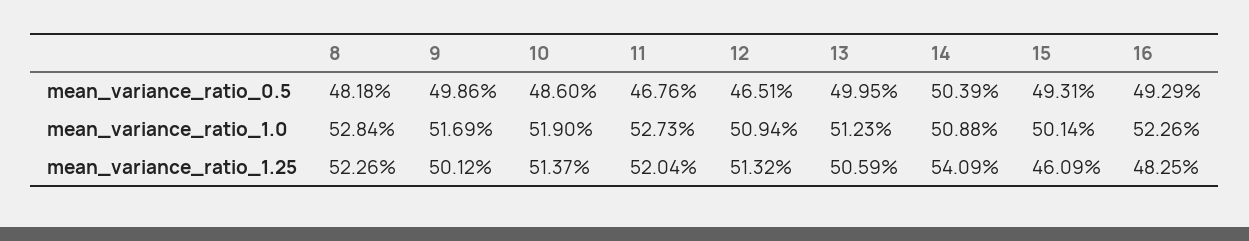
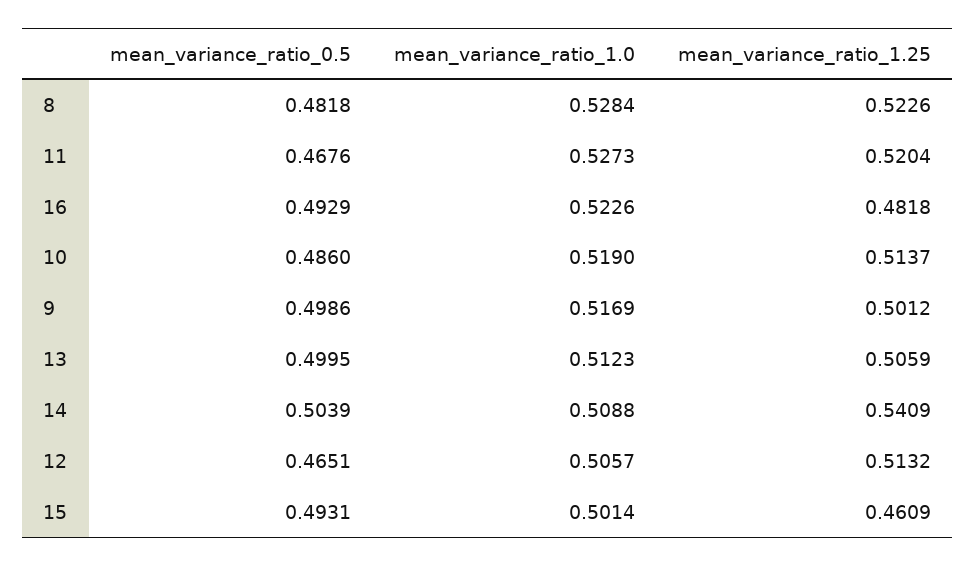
  {
    "8": {
      "mean_variance_ratio_0.5": 0.4818,
      "mean_variance_ratio_1.0": 0.5284,
      "mean_variance_ratio_1.25": 0.5226
    },
    "9": {
      "mean_variance_ratio_0.5": 0.4986,
      "mean_variance_ratio_1.0": 0.5169,
      "mean_variance_ratio_1.25": 0.5012
    },
    "10": {
      "mean_variance_ratio_0.5": 0.486,
      "mean_variance_ratio_1.0": 0.519,
      "mean_variance_ratio_1.25": 0.5137
    },
    "11": {
      "mean_variance_ratio_0.5": 0.4676,
      "mean_variance_ratio_1.0": 0.5273,
      "mean_variance_ratio_1.25": 0.5204
    },
    "12": {
      "mean_variance_ratio_0.5": 0.4651,
-     "mean_variance_ratio_1.0": 0.5094,
+     "mean_variance_ratio_1.0": 0.5057,
      "mean_variance_ratio_1.25": 0.5132
    },
    "13": {
      "mean_variance_ratio_0.5": 0.4995,
      "mean_variance_ratio_1.0": 0.5123,
      "mean_variance_ratio_1.25": 0.5059
    },
    "14": {
      "mean_variance_ratio_0.5": 0.5039,
      "mean_variance_ratio_1.0": 0.5088,
      "mean_variance_ratio_1.25": 0.5409
    },
    "15": {
      "mean_variance_ratio_0.5": 0.4931,
      "mean_variance_ratio_1.0": 0.5014,
      "mean_variance_ratio_1.25": 0.4609
    },
    "16": {
      "mean_variance_ratio_0.5": 0.4929,
      "mean_variance_ratio_1.0": 0.5226,
-     "mean_variance_ratio_1.25": 0.4825
+     "mean_variance_ratio_1.25": 0.4818
    }
  }

